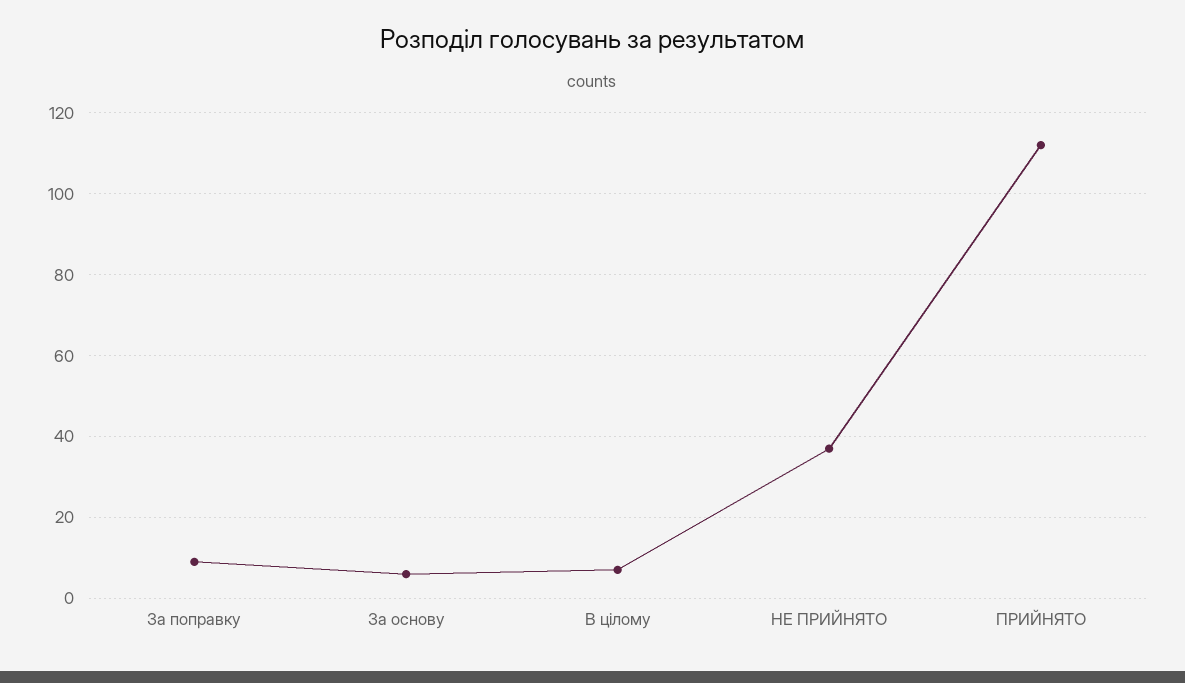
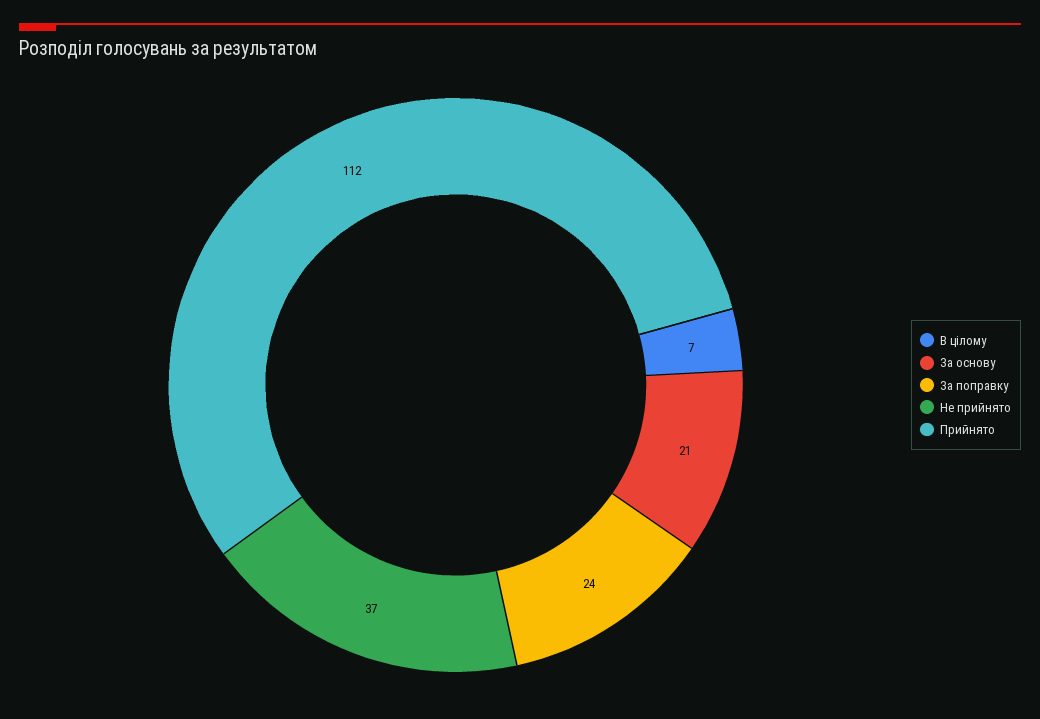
  {
-   "За поправку": 10,
+   "За поправку": 24,
-   "За основу": 5,
+   "За основу": 21,
    "В цілому": 7,
    "НЕ ПРИЙНЯТО": 37,
    "ПРИЙНЯТО": 112
  }

